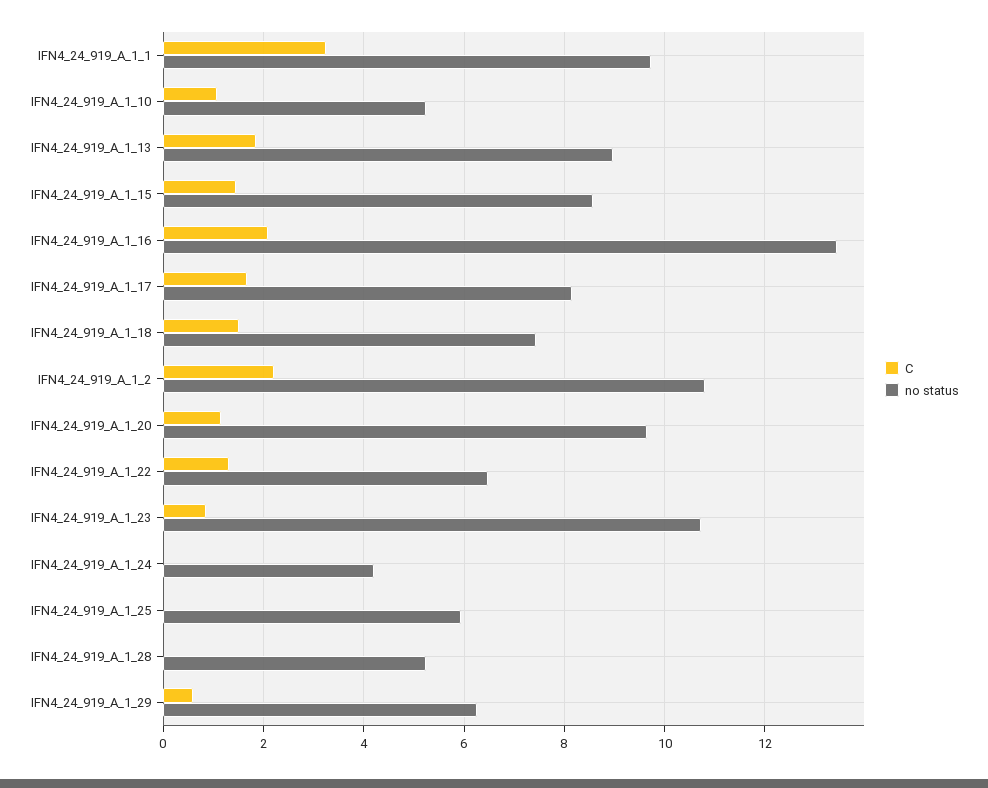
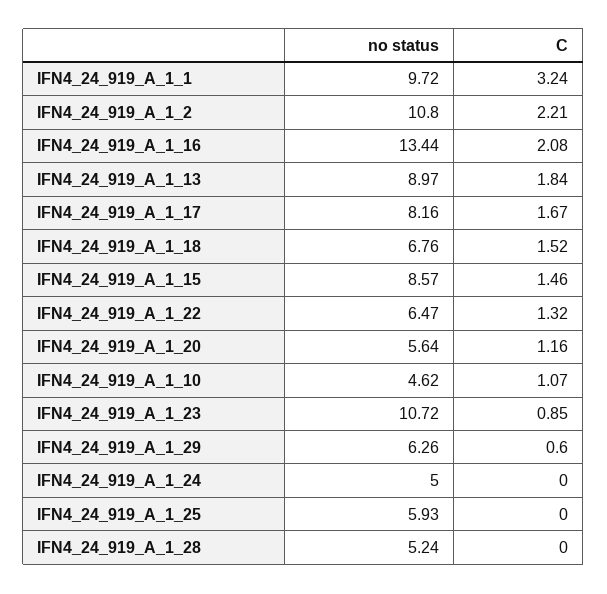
  {
    "C": {
      "IFN4_24_919_A_1_1": 3.24,
      "IFN4_24_919_A_1_10": 1.07,
      "IFN4_24_919_A_1_13": 1.84,
      "IFN4_24_919_A_1_15": 1.46,
      "IFN4_24_919_A_1_16": 2.08,
      "IFN4_24_919_A_1_17": 1.67,
      "IFN4_24_919_A_1_18": 1.52,
      "IFN4_24_919_A_1_2": 2.21,
      "IFN4_24_919_A_1_20": 1.16,
      "IFN4_24_919_A_1_22": 1.32,
      "IFN4_24_919_A_1_23": 0.85,
      "IFN4_24_919_A_1_24": 0,
      "IFN4_24_919_A_1_25": 0,
      "IFN4_24_919_A_1_28": 0,
      "IFN4_24_919_A_1_29": 0.6
    },
    "no status": {
      "IFN4_24_919_A_1_1": 9.72,
-     "IFN4_24_919_A_1_10": 5.2,
+     "IFN4_24_919_A_1_10": 4.62,
      "IFN4_24_919_A_1_13": 8.97,
      "IFN4_24_919_A_1_15": 8.57,
      "IFN4_24_919_A_1_16": 13.44,
      "IFN4_24_919_A_1_17": 8.16,
-     "IFN4_24_919_A_1_18": 7.4,
+     "IFN4_24_919_A_1_18": 6.76,
      "IFN4_24_919_A_1_2": 10.8,
-     "IFN4_24_919_A_1_20": 9.6,
+     "IFN4_24_919_A_1_20": 5.64,
      "IFN4_24_919_A_1_22": 6.47,
      "IFN4_24_919_A_1_23": 10.72,
-     "IFN4_24_919_A_1_24": 4.2,
+     "IFN4_24_919_A_1_24": 5,
      "IFN4_24_919_A_1_25": 5.93,
      "IFN4_24_919_A_1_28": 5.24,
      "IFN4_24_919_A_1_29": 6.26
    }
  }

